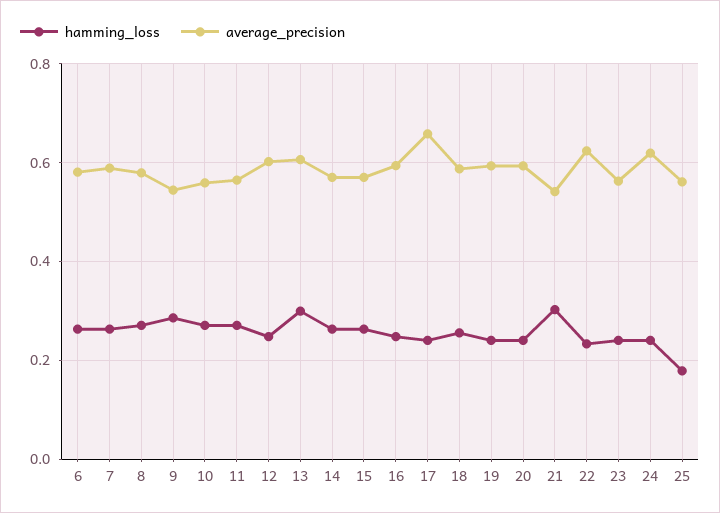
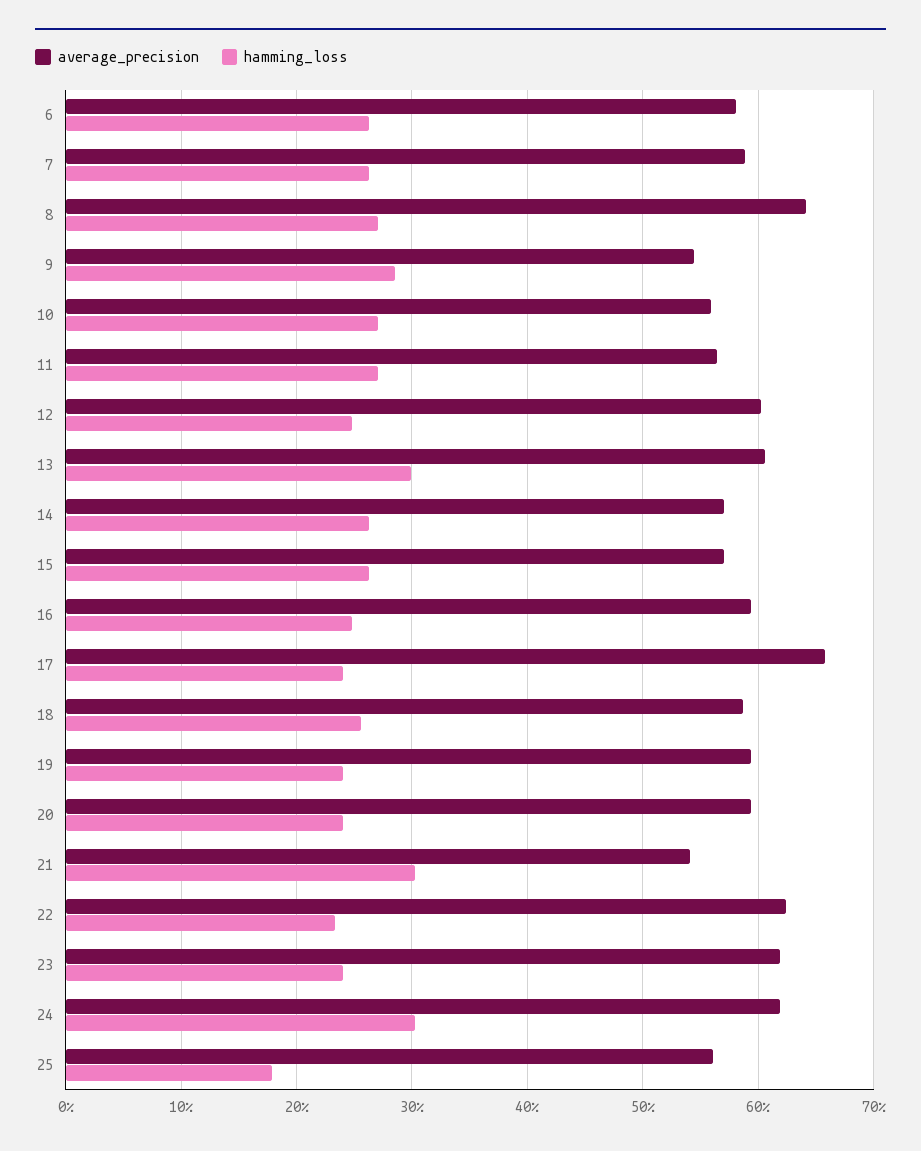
  {
    "hamming_loss": {
      "6": 0.26,
      "7": 0.26,
      "8": 0.27,
      "9": 0.29,
      "10": 0.27,
      "11": 0.27,
      "12": 0.25,
      "13": 0.3,
      "14": 0.26,
      "15": 0.26,
      "16": 0.25,
      "17": 0.24,
      "18": 0.26,
      "19": 0.24,
      "20": 0.24,
      "21": 0.3,
      "22": 0.23,
      "23": 0.24,
-     "24": 0.24,
+     "24": 0.3,
      "25": 0.18
    },
    "average_precision": {
      "6": 0.58,
      "7": 0.59,
-     "8": 0.58,
+     "8": 0.64,
      "9": 0.54,
      "10": 0.56,
      "11": 0.56,
      "12": 0.6,
      "13": 0.61,
      "14": 0.57,
      "15": 0.57,
      "16": 0.59,
      "17": 0.66,
      "18": 0.59,
      "19": 0.59,
      "20": 0.59,
      "21": 0.54,
      "22": 0.62,
-     "23": 0.56,
+     "23": 0.62,
      "24": 0.62,
      "25": 0.56
    }
  }

